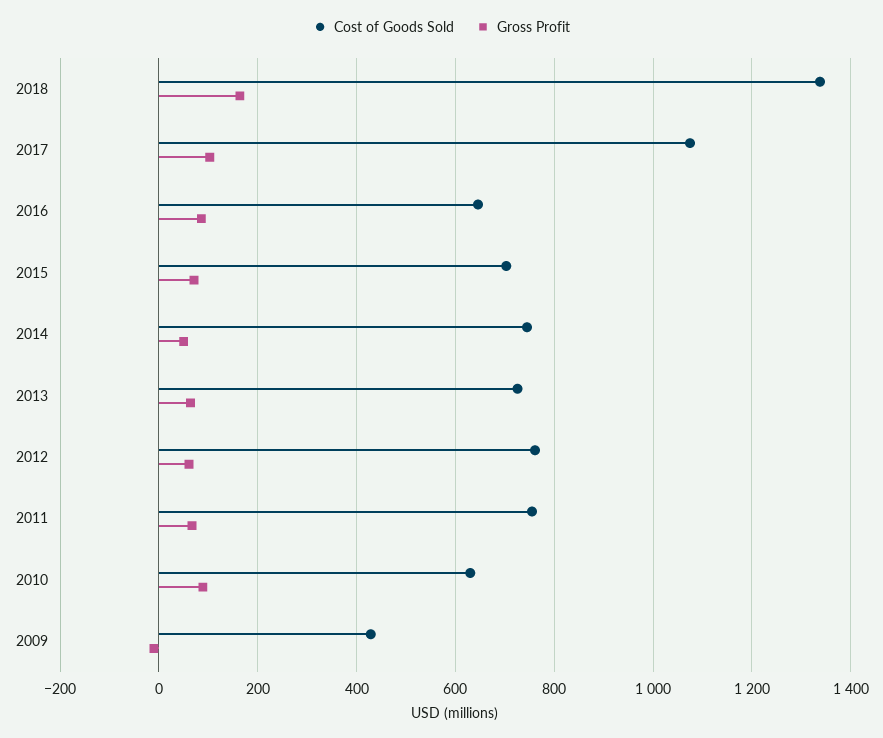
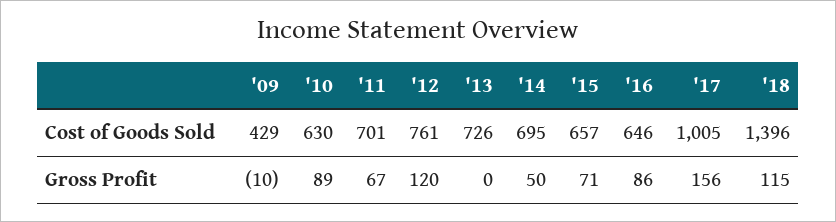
  {
    "Cost of Goods Sold": {
-     "2018": 1340,
+     "2018": 1396,
-     "2017": 1080,
+     "2017": 1005,
      "2016": 646,
-     "2015": 700,
+     "2015": 657,
-     "2014": 740,
+     "2014": 695,
      "2013": 726,
      "2012": 761,
-     "2011": 760,
+     "2011": 701,
      "2010": 630,
      "2009": 429
    },
    "Gross Profit": {
-     "2018": 160,
+     "2018": 115,
-     "2017": 100,
+     "2017": 156,
      "2016": 86,
      "2015": 71,
      "2014": 50,
-     "2013": 60,
+     "2013": 0,
-     "2012": 60,
+     "2012": 120,
      "2011": 67,
      "2010": 89,
      "2009": -10
    }
  }

